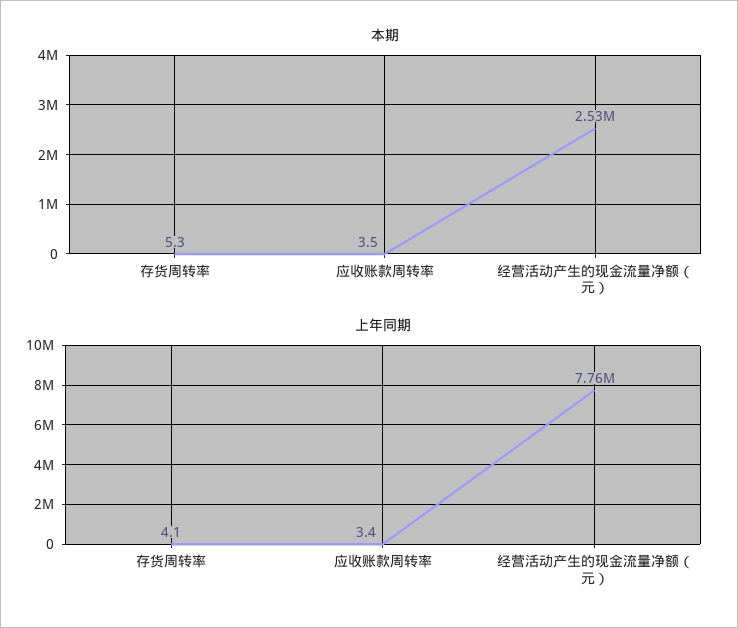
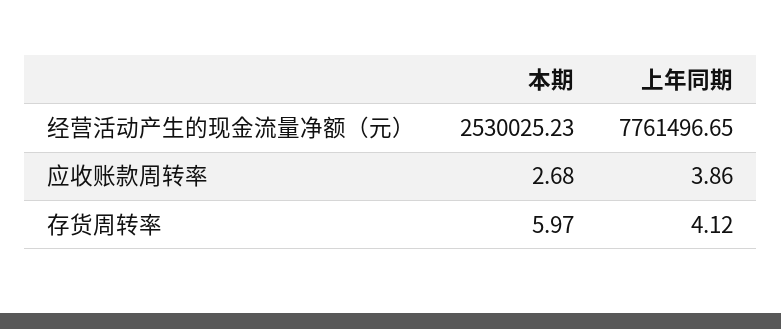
  {
    "本期": {
-     "存货周转率": 5.3,
+     "存货周转率": 5.97,
-     "应收账款周转率": 3.5,
+     "应收账款周转率": 2.68,
      "经营活动产生的现金流量净额（元）": 2530025.23
    },
    "上年同期": {
      "存货周转率": 4.12,
-     "应收账款周转率": 3.4,
+     "应收账款周转率": 3.86,
      "经营活动产生的现金流量净额（元）": 7761496.65
    }
  }

